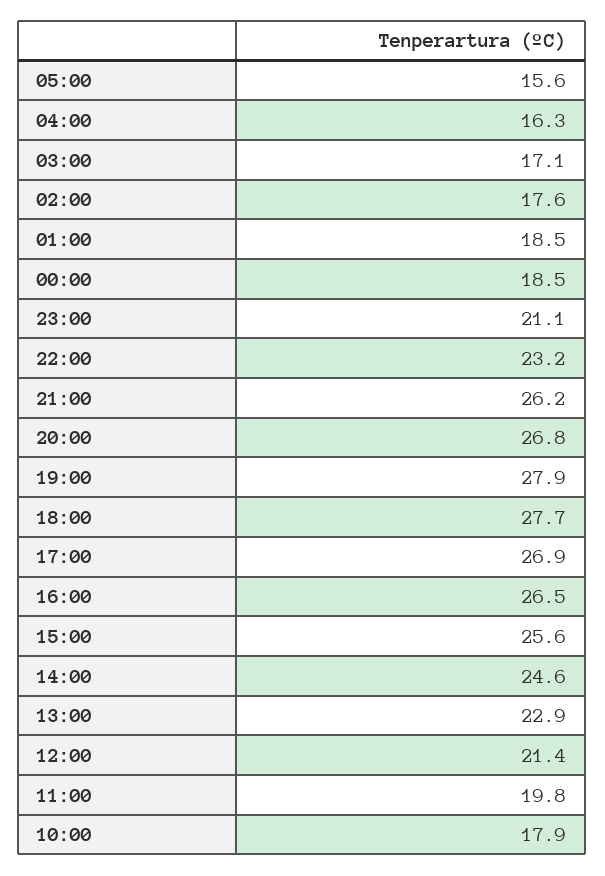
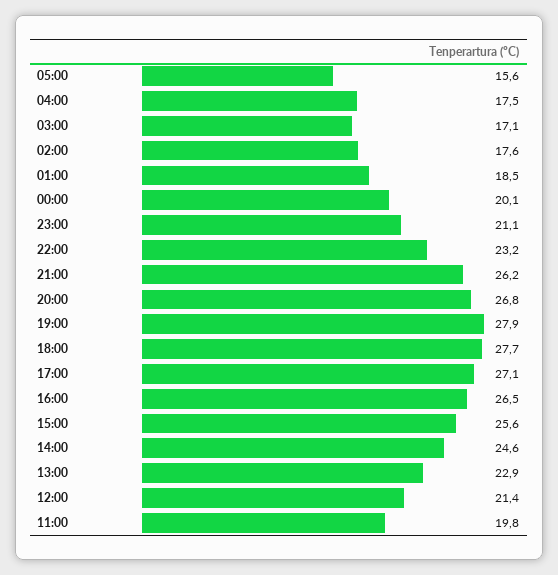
  {
    "05:00": 15.6,
-   "04:00": 16.3,
+   "04:00": 17.5,
    "03:00": 17.1,
    "02:00": 17.6,
    "01:00": 18.5,
-   "00:00": 18.5,
+   "00:00": 20.1,
    "23:00": 21.1,
    "22:00": 23.2,
    "21:00": 26.2,
    "20:00": 26.8,
    "19:00": 27.9,
    "18:00": 27.7,
-   "17:00": 26.9,
+   "17:00": 27.1,
    "16:00": 26.5,
    "15:00": 25.6,
    "14:00": 24.6,
    "13:00": 22.9,
    "12:00": 21.4,
-   "11:00": 19.8,
+   "11:00": 19.8
-   "10:00": 17.9
  }

